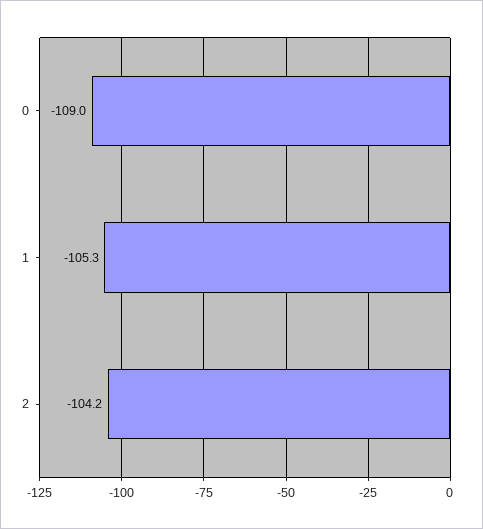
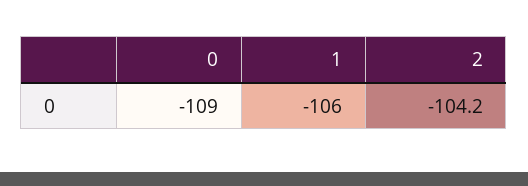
  {
    "0": -109,
-   "1": -105.3,
+   "1": -106,
    "2": -104.2
  }

